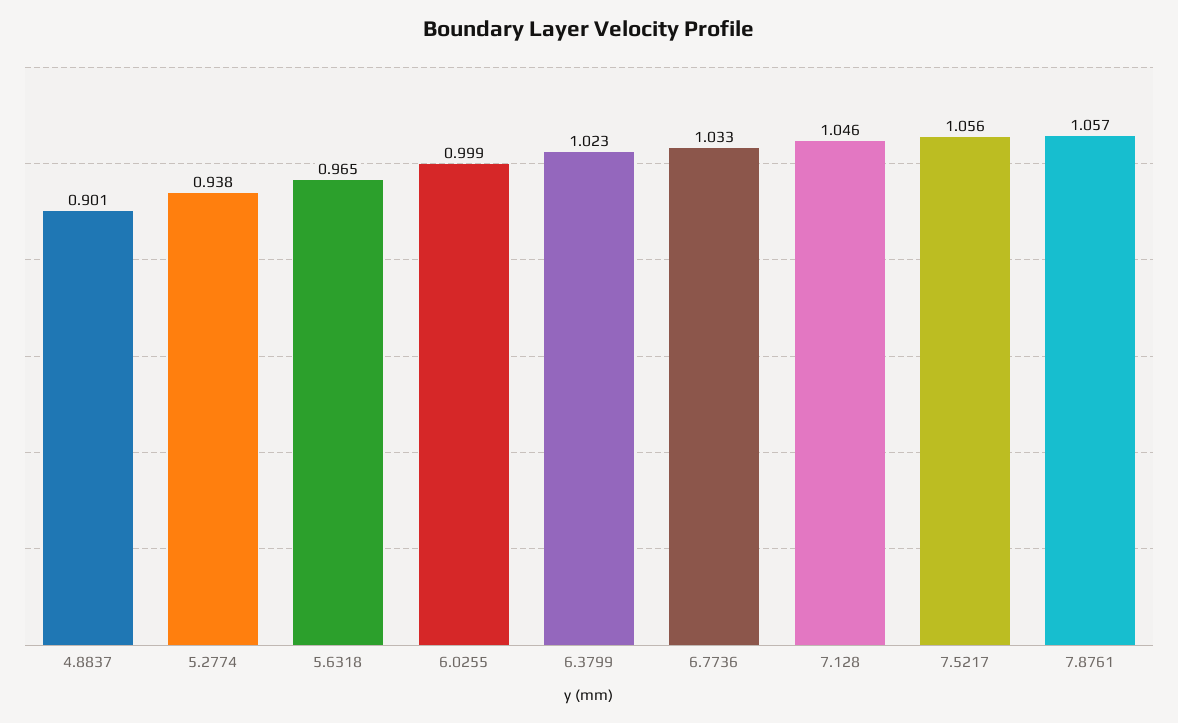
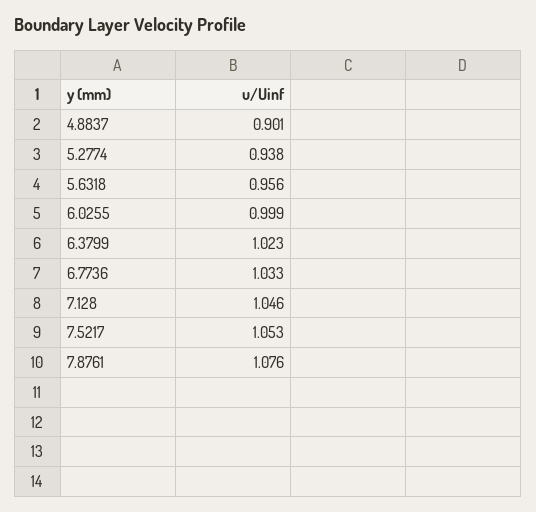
  {
    "4.8837": 0.901,
    "5.2774": 0.938,
-   "5.6318": 0.965,
+   "5.6318": 0.956,
    "6.0255": 0.999,
    "6.3799": 1.023,
    "6.7736": 1.033,
    "7.128": 1.046,
-   "7.5217": 1.056,
+   "7.5217": 1.053,
-   "7.8761": 1.057
+   "7.8761": 1.076
  }

